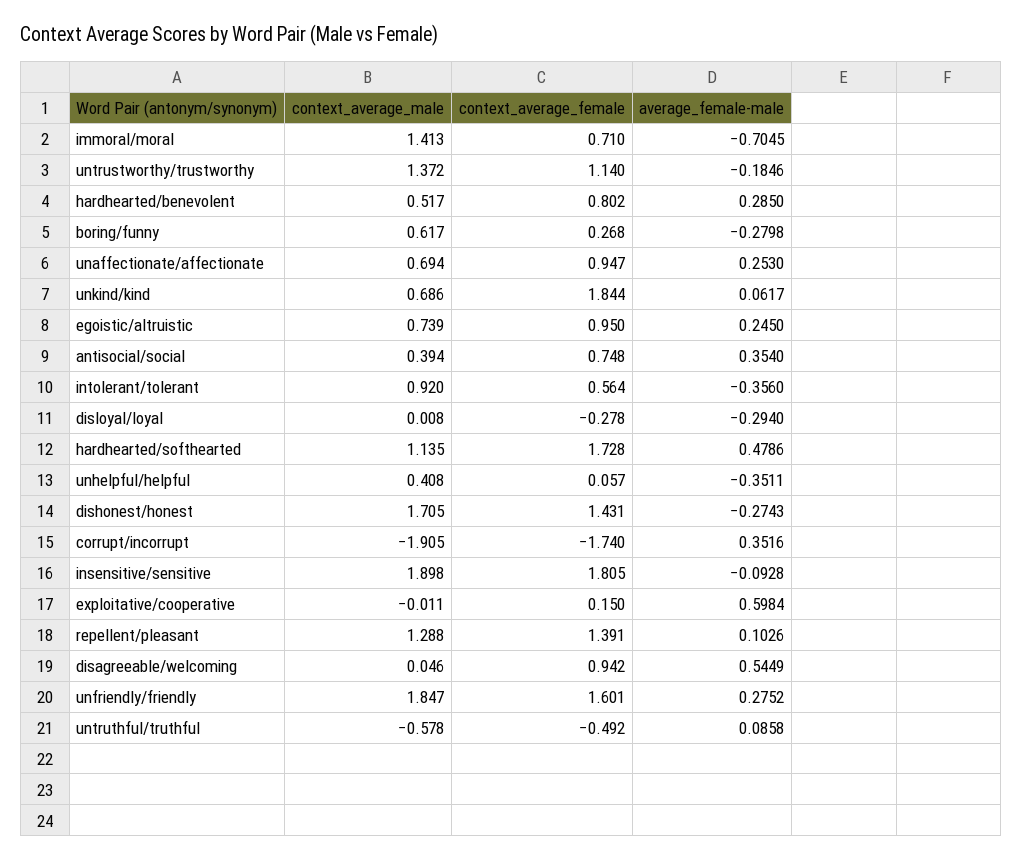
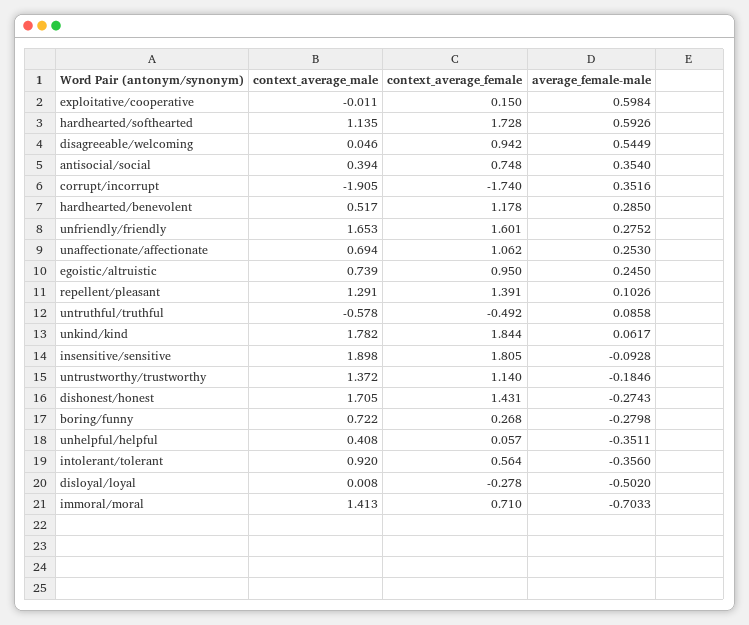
  {
    "context_average_male": {
      "immoral/moral": 1.413,
      "untrustworthy/trustworthy": 1.372,
      "hardhearted/benevolent": 0.517,
-     "boring/funny": 0.617,
+     "boring/funny": 0.722,
      "unaffectionate/affectionate": 0.694,
-     "unkind/kind": 0.686,
+     "unkind/kind": 1.782,
      "egoistic/altruistic": 0.739,
      "antisocial/social": 0.394,
      "intolerant/tolerant": 0.92,
      "disloyal/loyal": 0.008,
      "hardhearted/softhearted": 1.135,
      "unhelpful/helpful": 0.408,
      "dishonest/honest": 1.705,
      "corrupt/incorrupt": -1.905,
      "insensitive/sensitive": 1.898,
      "exploitative/cooperative": -0.011,
-     "repellent/pleasant": 1.288,
+     "repellent/pleasant": 1.291,
      "disagreeable/welcoming": 0.046,
-     "unfriendly/friendly": 1.847,
+     "unfriendly/friendly": 1.653,
      "untruthful/truthful": -0.578
    },
    "context_average_female": {
      "immoral/moral": 0.71,
      "untrustworthy/trustworthy": 1.14,
-     "hardhearted/benevolent": 0.802,
+     "hardhearted/benevolent": 1.178,
      "boring/funny": 0.268,
-     "unaffectionate/affectionate": 0.947,
+     "unaffectionate/affectionate": 1.062,
      "unkind/kind": 1.844,
      "egoistic/altruistic": 0.95,
      "antisocial/social": 0.748,
      "intolerant/tolerant": 0.564,
      "disloyal/loyal": -0.278,
      "hardhearted/softhearted": 1.728,
      "unhelpful/helpful": 0.057,
      "dishonest/honest": 1.431,
      "corrupt/incorrupt": -1.74,
      "insensitive/sensitive": 1.805,
      "exploitative/cooperative": 0.15,
      "repellent/pleasant": 1.391,
      "disagreeable/welcoming": 0.942,
      "unfriendly/friendly": 1.601,
      "untruthful/truthful": -0.492
    },
    "average_female-male": {
-     "immoral/moral": -0.7045,
+     "immoral/moral": -0.7033,
      "untrustworthy/trustworthy": -0.1846,
      "hardhearted/benevolent": 0.285,
      "boring/funny": -0.2798,
      "unaffectionate/affectionate": 0.253,
      "unkind/kind": 0.0617,
      "egoistic/altruistic": 0.245,
      "antisocial/social": 0.354,
      "intolerant/tolerant": -0.356,
-     "disloyal/loyal": -0.294,
+     "disloyal/loyal": -0.502,
-     "hardhearted/softhearted": 0.4786,
+     "hardhearted/softhearted": 0.5926,
      "unhelpful/helpful": -0.3511,
      "dishonest/honest": -0.2743,
      "corrupt/incorrupt": 0.3516,
      "insensitive/sensitive": -0.0928,
      "exploitative/cooperative": 0.5984,
      "repellent/pleasant": 0.1026,
      "disagreeable/welcoming": 0.5449,
      "unfriendly/friendly": 0.2752,
      "untruthful/truthful": 0.0858
    }
  }

